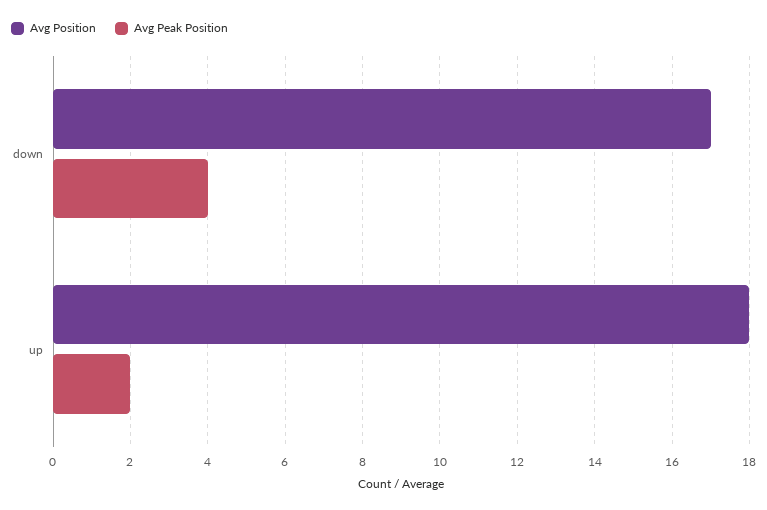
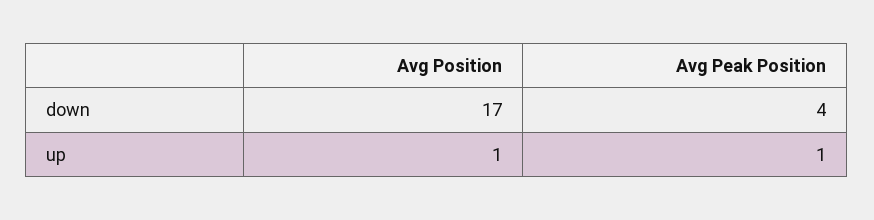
  {
    "Avg Position": {
      "down": 17,
-     "up": 18
+     "up": 1
    },
    "Avg Peak Position": {
      "down": 4,
-     "up": 2
+     "up": 1
    }
  }

